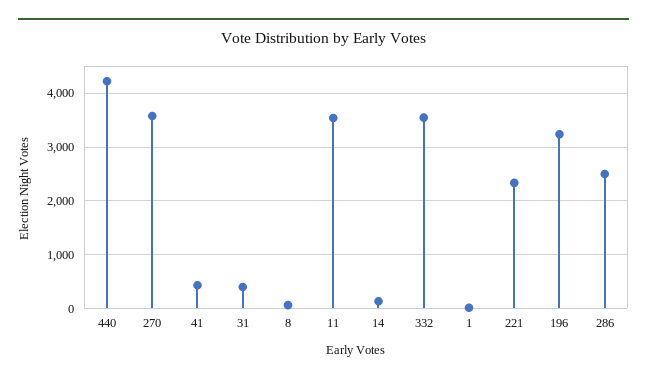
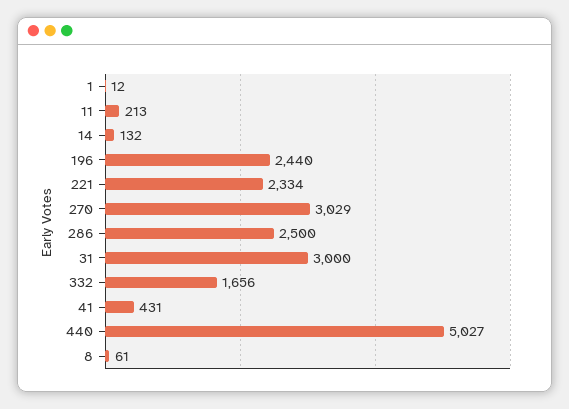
  {
-   "440": 4200,
+   "440": 5027,
-   "270": 3600,
+   "270": 3029,
    "41": 431,
-   "31": 400,
+   "31": 3000,
    "8": 61,
-   "11": 3600,
+   "11": 213,
    "14": 132,
-   "332": 3600,
+   "332": 1656,
    "1": 12,
    "221": 2334,
-   "196": 3200,
+   "196": 2440,
    "286": 2500
  }

